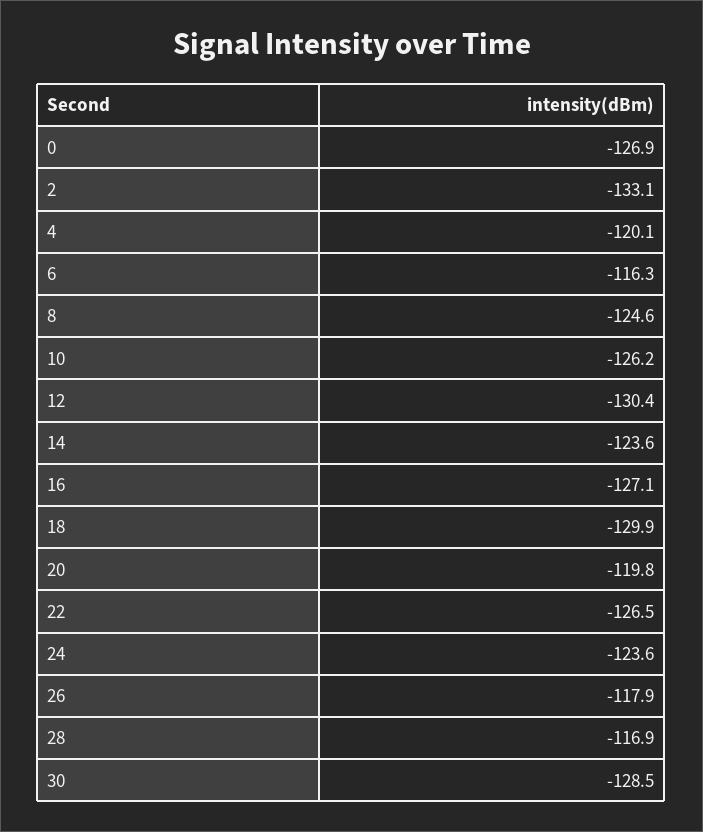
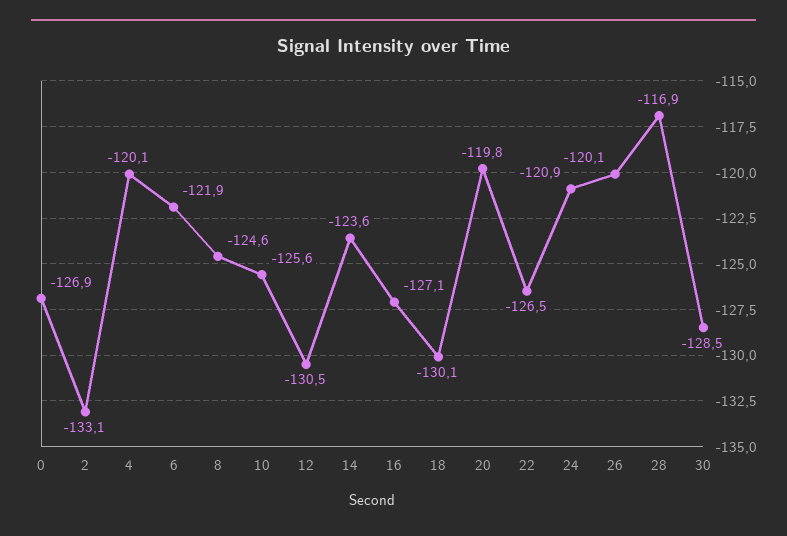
  {
    "0": -126.9,
    "2": -133.1,
    "4": -120.1,
-   "6": -116.3,
+   "6": -121.9,
    "8": -124.6,
-   "10": -126.2,
+   "10": -125.6,
-   "12": -130.4,
+   "12": -130.5,
    "14": -123.6,
    "16": -127.1,
-   "18": -129.9,
+   "18": -130.1,
    "20": -119.8,
    "22": -126.5,
-   "24": -123.6,
+   "24": -120.9,
-   "26": -117.9,
+   "26": -120.1,
    "28": -116.9,
    "30": -128.5
  }

